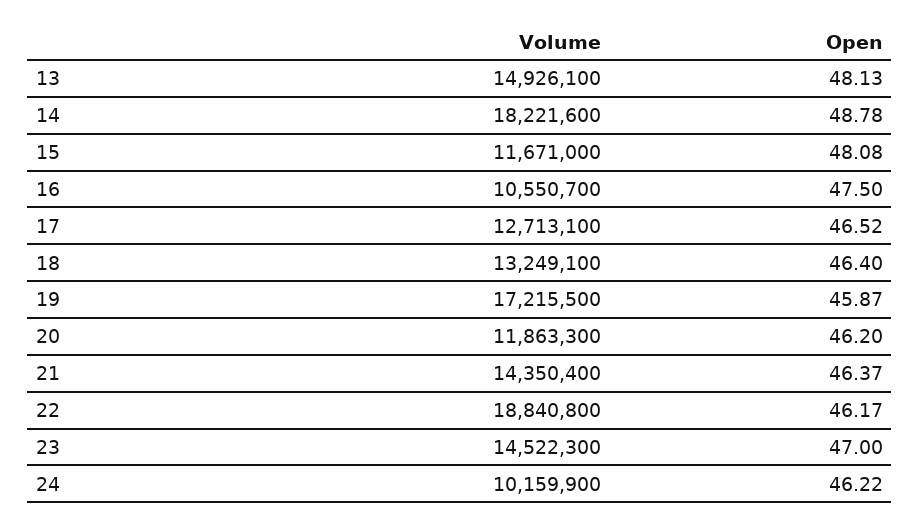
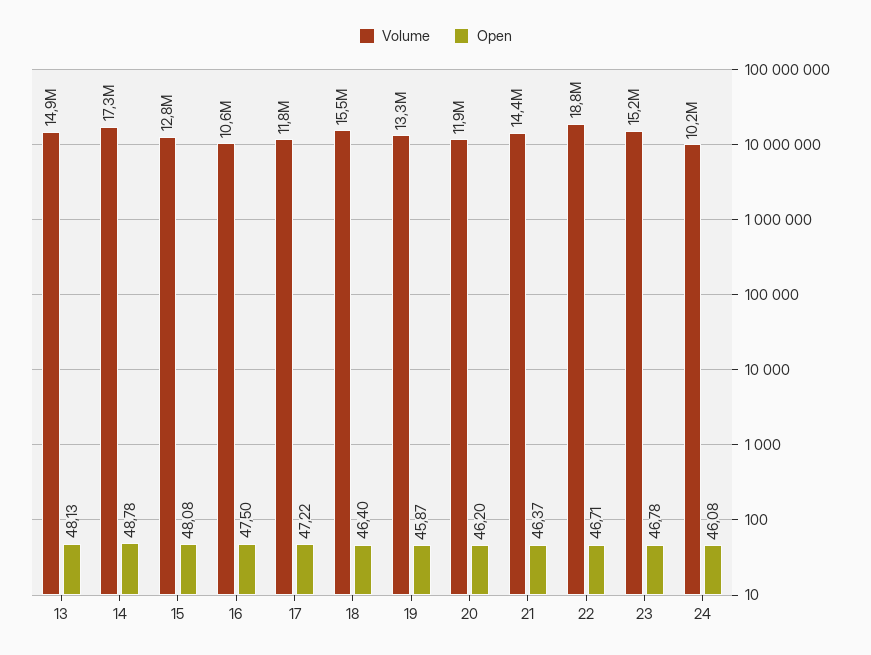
  {
    "Volume": {
      "13": 14926100,
-     "14": 18221600,
+     "14": 17300000,
-     "15": 11671000,
+     "15": 12800000,
      "16": 10550700,
-     "17": 12713100,
+     "17": 11800000,
-     "18": 13249100,
+     "18": 15500000,
-     "19": 17215500,
+     "19": 13300000,
      "20": 11863300,
      "21": 14350400,
      "22": 18840800,
-     "23": 14522300,
+     "23": 15200000,
      "24": 10159900
    },
    "Open": {
      "13": 48.13,
      "14": 48.78,
      "15": 48.08,
      "16": 47.5,
-     "17": 46.52,
+     "17": 47.22,
      "18": 46.4,
      "19": 45.87,
      "20": 46.2,
      "21": 46.37,
-     "22": 46.17,
+     "22": 46.71,
-     "23": 47,
+     "23": 46.78,
-     "24": 46.22
+     "24": 46.08
    }
  }

